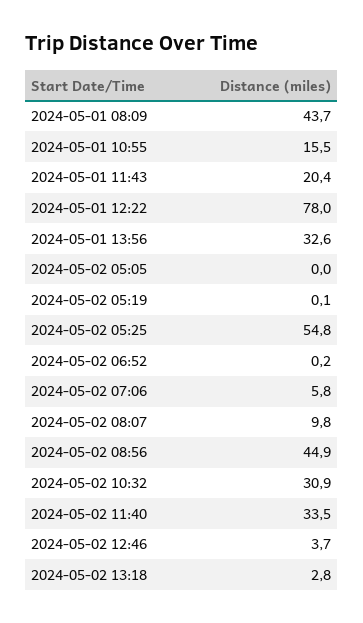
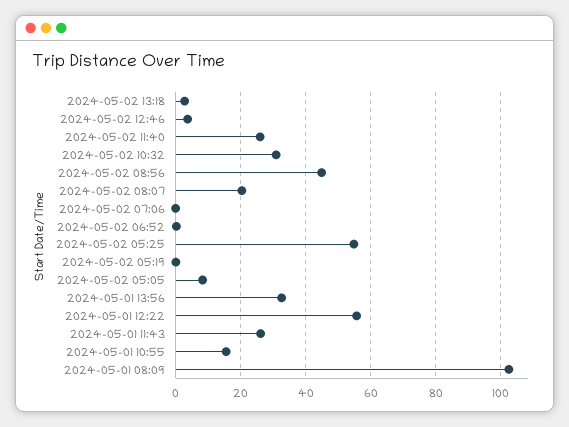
  {
-   "2024-05-01 08:09": 43.7,
+   "2024-05-01 08:09": 102,
    "2024-05-01 10:55": 15.5,
-   "2024-05-01 11:43": 20.4,
+   "2024-05-01 11:43": 26,
-   "2024-05-01 12:22": 78,
+   "2024-05-01 12:22": 56,
    "2024-05-01 13:56": 32.6,
-   "2024-05-02 05:05": 0,
+   "2024-05-02 05:05": 8,
    "2024-05-02 05:19": 0.1,
    "2024-05-02 05:25": 54.8,
    "2024-05-02 06:52": 0.2,
-   "2024-05-02 07:06": 5.8,
+   "2024-05-02 07:06": 0,
-   "2024-05-02 08:07": 9.8,
+   "2024-05-02 08:07": 20,
    "2024-05-02 08:56": 44.9,
    "2024-05-02 10:32": 30.9,
-   "2024-05-02 11:40": 33.5,
+   "2024-05-02 11:40": 26,
    "2024-05-02 12:46": 3.7,
    "2024-05-02 13:18": 2.8
  }

